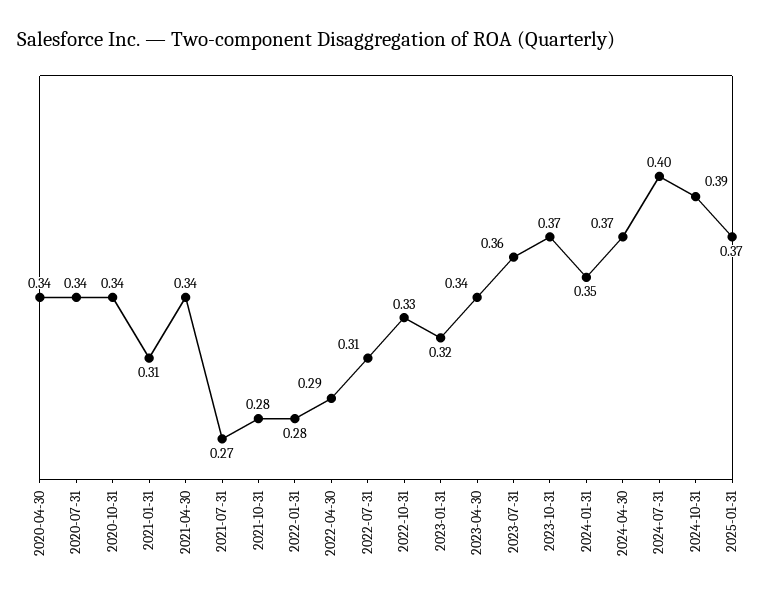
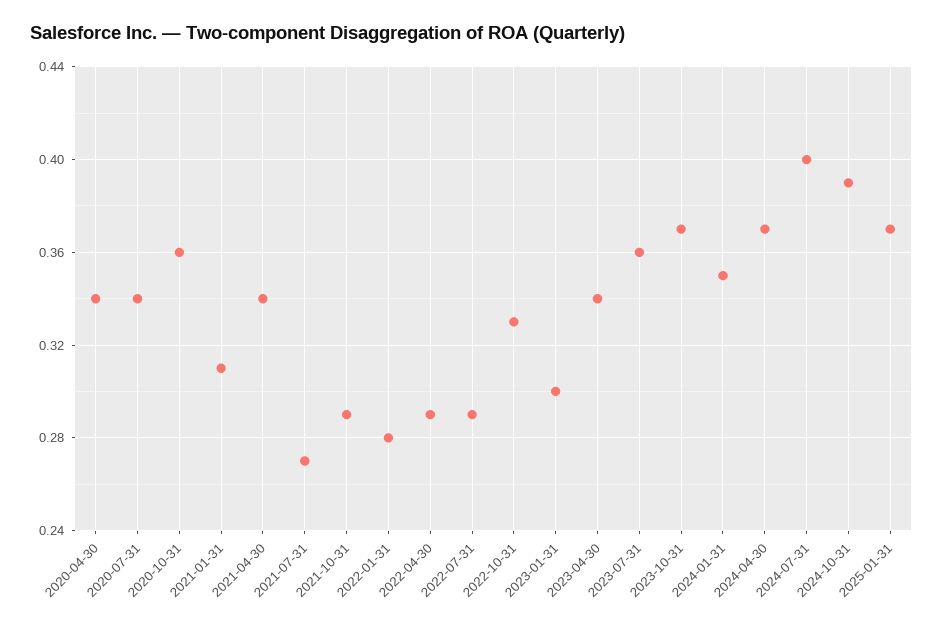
  {
    "2020-04-30": 0.34,
    "2020-07-31": 0.34,
-   "2020-10-31": 0.34,
+   "2020-10-31": 0.36,
    "2021-01-31": 0.31,
    "2021-04-30": 0.34,
    "2021-07-31": 0.27,
-   "2021-10-31": 0.28,
+   "2021-10-31": 0.29,
    "2022-01-31": 0.28,
    "2022-04-30": 0.29,
-   "2022-07-31": 0.31,
+   "2022-07-31": 0.29,
    "2022-10-31": 0.33,
-   "2023-01-31": 0.32,
+   "2023-01-31": 0.3,
    "2023-04-30": 0.34,
    "2023-07-31": 0.36,
    "2023-10-31": 0.37,
    "2024-01-31": 0.35,
    "2024-04-30": 0.37,
    "2024-07-31": 0.4,
    "2024-10-31": 0.39,
    "2025-01-31": 0.37
  }

